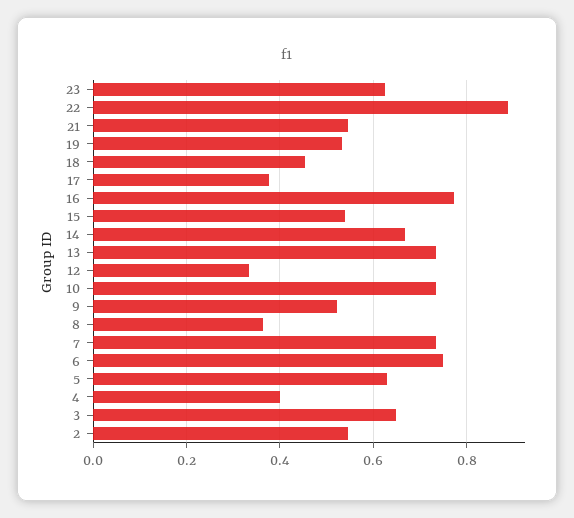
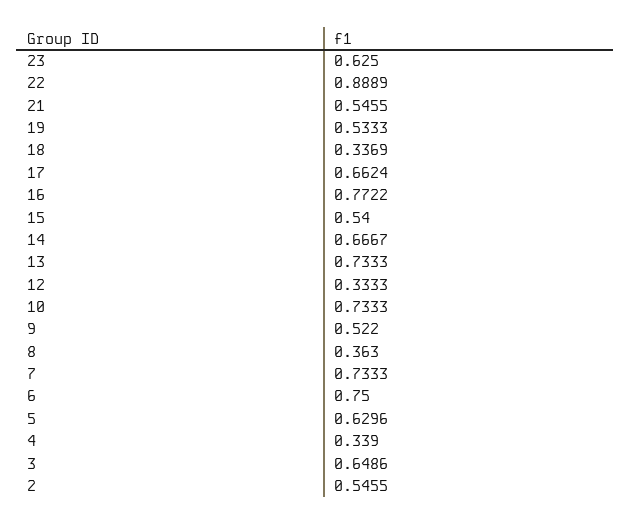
  {
    "23": 0.625,
    "22": 0.8889,
    "21": 0.5455,
    "19": 0.5333,
-   "18": 0.46,
+   "18": 0.3369,
-   "17": 0.38,
+   "17": 0.6624,
    "16": 0.7722,
    "15": 0.54,
    "14": 0.6667,
    "13": 0.7333,
    "12": 0.3333,
    "10": 0.7333,
    "9": 0.522,
    "8": 0.363,
    "7": 0.7333,
    "6": 0.75,
    "5": 0.6296,
-   "4": 0.4,
+   "4": 0.339,
    "3": 0.6486,
    "2": 0.5455
  }

